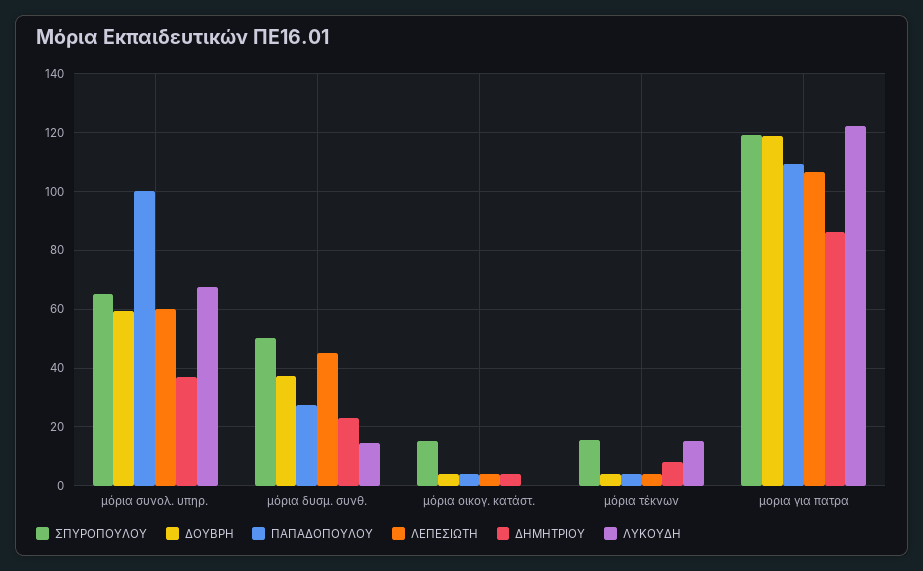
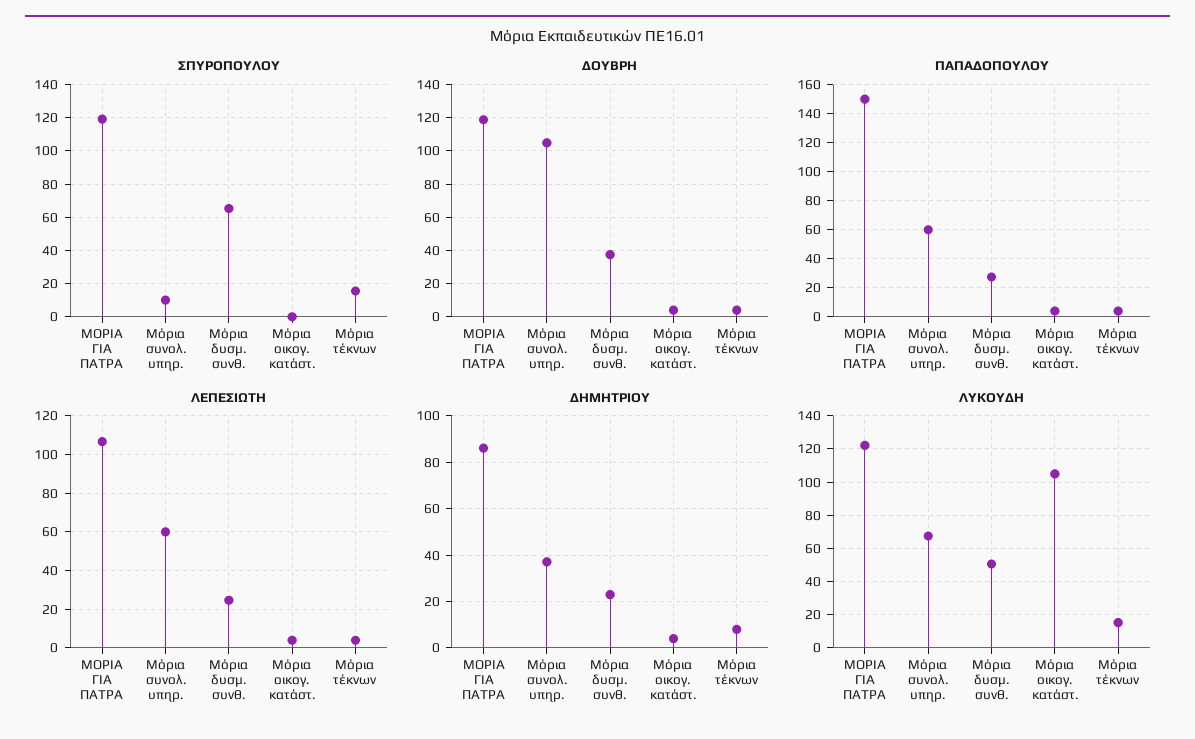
  {
    "ΣΠΥΡΟΠΟΥΛΟΥ": {
-     "μόρια συνολ. υπηρ.": 65,
+     "μόρια συνολ. υπηρ.": 10,
-     "μόρια δυσμ. συνθ.": 50,
+     "μόρια δυσμ. συνθ.": 65,
-     "μόρια οικογ. κατάστ.": 15,
+     "μόρια οικογ. κατάστ.": 0,
      "μόρια τέκνων": 15,
      "μορια για πατρα": 120
    },
    "ΔΟΥΒΡΗ": {
-     "μόρια συνολ. υπηρ.": 60,
+     "μόρια συνολ. υπηρ.": 105,
      "μόρια δυσμ. συνθ.": 37.5,
      "μόρια οικογ. κατάστ.": 5,
      "μόρια τέκνων": 5,
      "μορια για πατρα": 120
    },
    "ΠΑΠΑΔΟΠΟΥΛΟΥ": {
-     "μόρια συνολ. υπηρ.": 100,
+     "μόρια συνολ. υπηρ.": 60,
      "μόρια δυσμ. συνθ.": 27.5,
      "μόρια οικογ. κατάστ.": 5,
      "μόρια τέκνων": 5,
-     "μορια για πατρα": 110
+     "μορια για πατρα": 150
    },
    "ΛΕΠΕΣΙΩΤΗ": {
      "μόρια συνολ. υπηρ.": 60,
-     "μόρια δυσμ. συνθ.": 45,
+     "μόρια δυσμ. συνθ.": 25,
      "μόρια οικογ. κατάστ.": 5,
      "μόρια τέκνων": 5,
      "μορια για πατρα": 107.5
    },
    "ΔΗΜΗΤΡΙΟΥ": {
      "μόρια συνολ. υπηρ.": 37.5,
      "μόρια δυσμ. συνθ.": 22.5,
      "μόρια οικογ. κατάστ.": 5,
      "μόρια τέκνων": 7.5,
      "μορια για πατρα": 85
    },
    "ΛΥΚΟΥΔΗ": {
      "μόρια συνολ. υπηρ.": 67.5,
-     "μόρια δυσμ. συνθ.": 15,
+     "μόρια δυσμ. συνθ.": 50,
-     "μόρια οικογ. κατάστ.": 0,
+     "μόρια οικογ. κατάστ.": 105,
      "μόρια τέκνων": 15,
      "μορια για πατρα": 122.5
    }
  }

